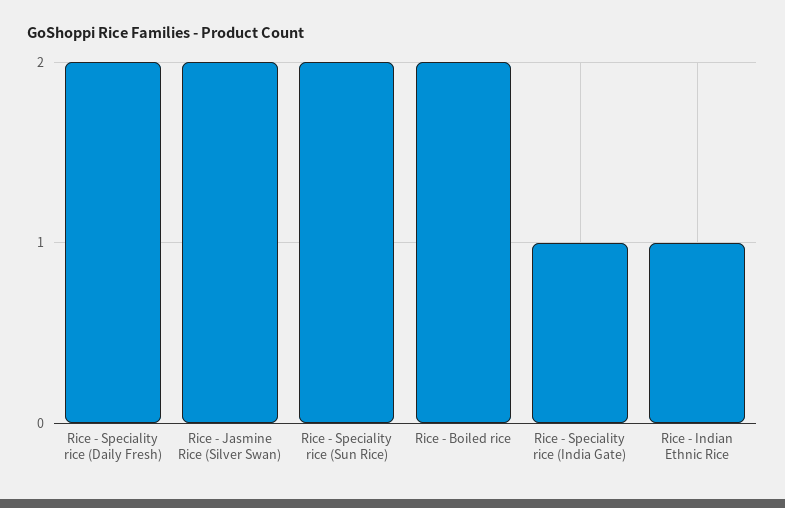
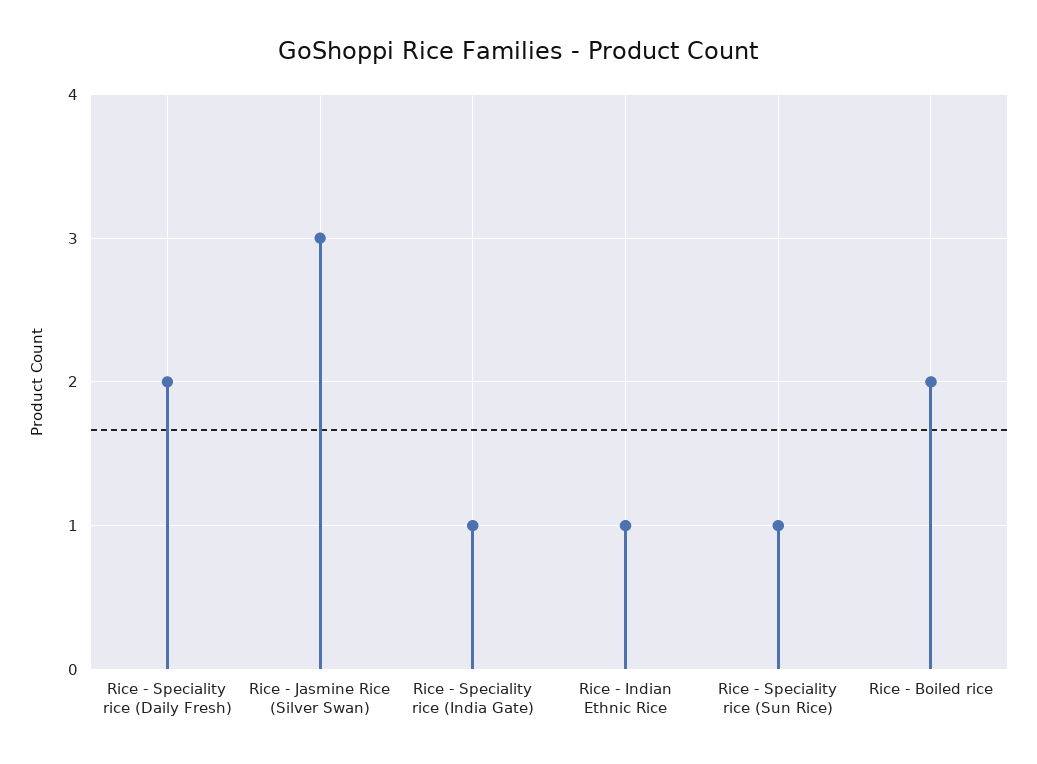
  {
    "Rice - Speciality rice (Daily Fresh)": 2,
-   "Rice - Jasmine Rice (Silver Swan)": 2,
+   "Rice - Jasmine Rice (Silver Swan)": 3,
-   "Rice - Speciality rice (Sun Rice)": 2,
+   "Rice - Speciality rice (Sun Rice)": 1,
    "Rice - Boiled rice": 2,
    "Rice - Speciality rice (India Gate)": 1,
    "Rice - Indian Ethnic Rice": 1
  }

